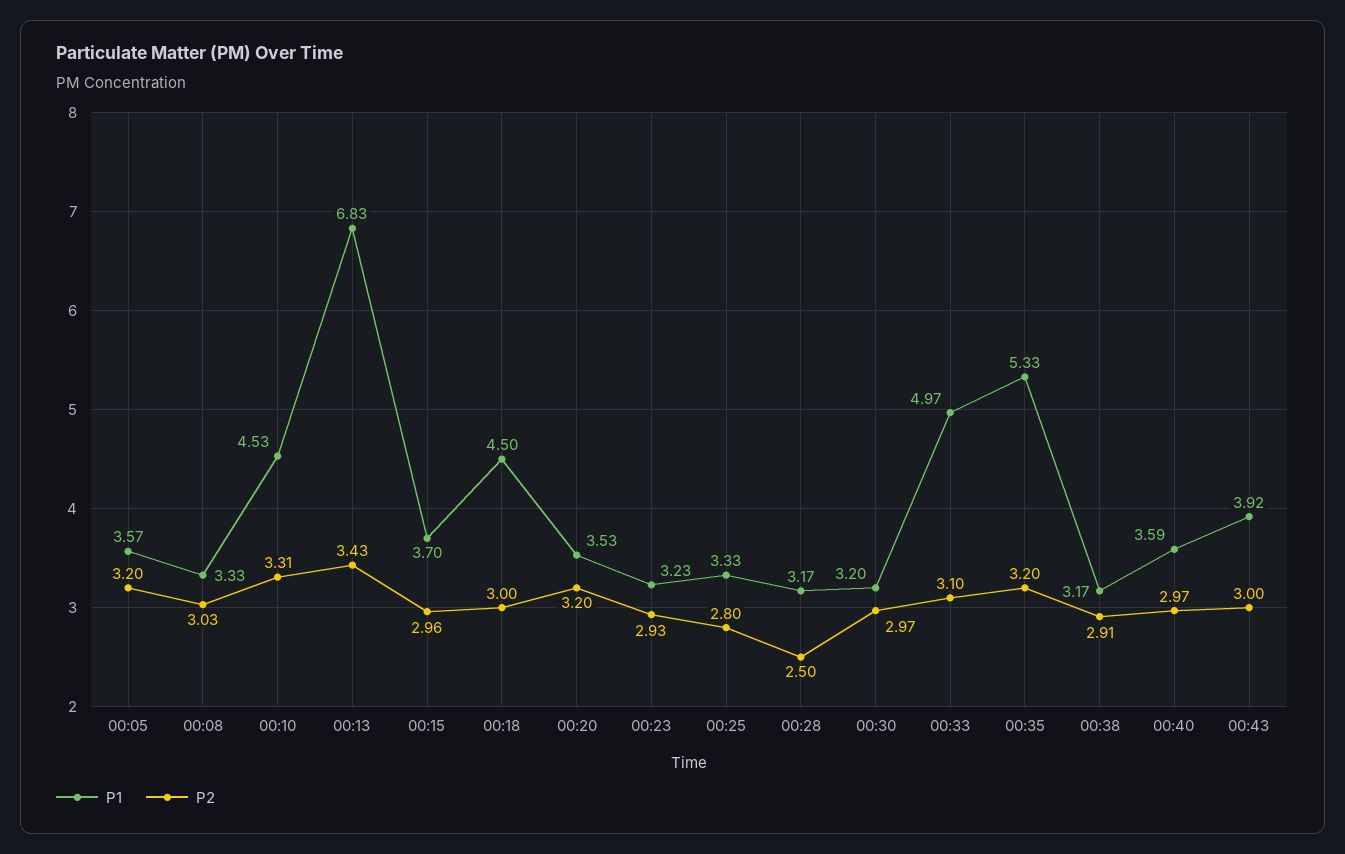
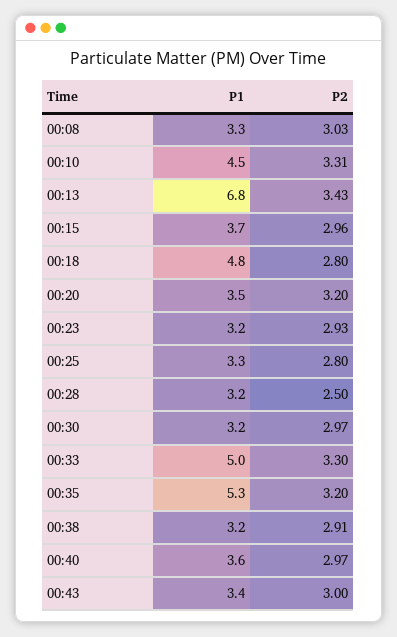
  {
    "P1": {
-     "00:05": 3.57,
      "00:08": 3.33,
      "00:10": 4.53,
      "00:13": 6.83,
      "00:15": 3.7,
-     "00:18": 4.5,
+     "00:18": 4.8,
      "00:20": 3.53,
      "00:23": 3.23,
      "00:25": 3.33,
      "00:28": 3.17,
      "00:30": 3.2,
      "00:33": 4.97,
      "00:35": 5.33,
      "00:38": 3.17,
      "00:40": 3.59,
-     "00:43": 3.92
+     "00:43": 3.4
    },
    "P2": {
-     "00:05": 3.2,
      "00:08": 3.03,
      "00:10": 3.31,
      "00:13": 3.43,
      "00:15": 2.96,
-     "00:18": 3,
+     "00:18": 2.8,
      "00:20": 3.2,
      "00:23": 2.93,
      "00:25": 2.8,
      "00:28": 2.5,
      "00:30": 2.97,
-     "00:33": 3.1,
+     "00:33": 3.3,
      "00:35": 3.2,
      "00:38": 2.91,
      "00:40": 2.97,
      "00:43": 3
    }
  }

